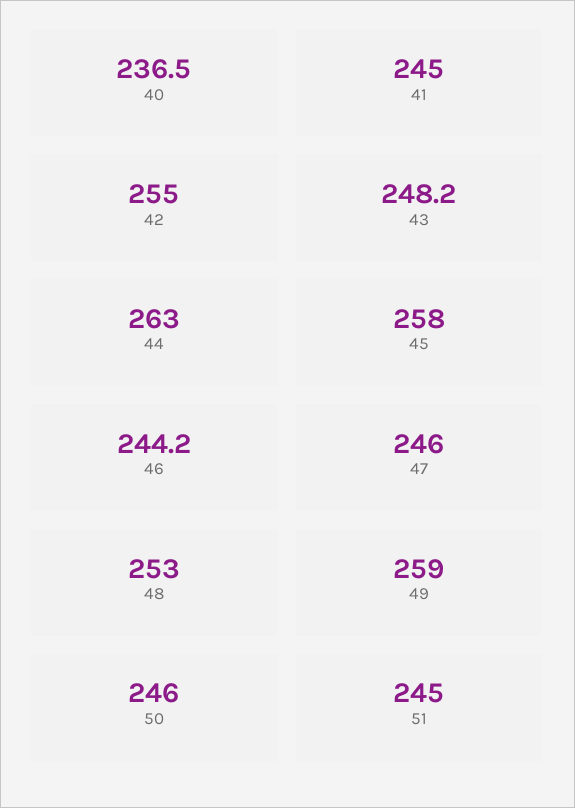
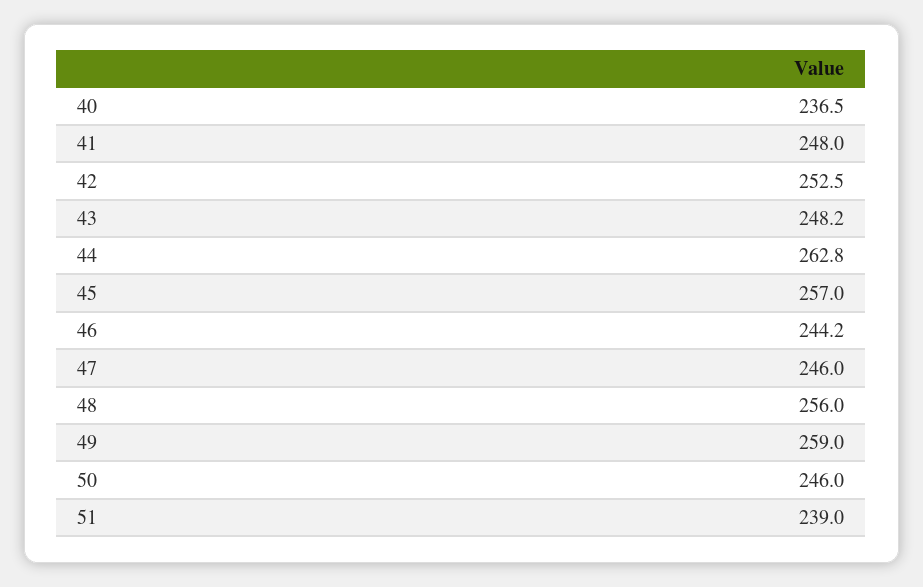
  {
    "40": 236.5,
-   "41": 245,
+   "41": 248,
-   "42": 255,
+   "42": 252.5,
    "43": 248.2,
-   "44": 263,
+   "44": 262.8,
-   "45": 258,
+   "45": 257,
    "46": 244.2,
    "47": 246,
-   "48": 253,
+   "48": 256,
    "49": 259,
    "50": 246,
-   "51": 245
+   "51": 239
  }

